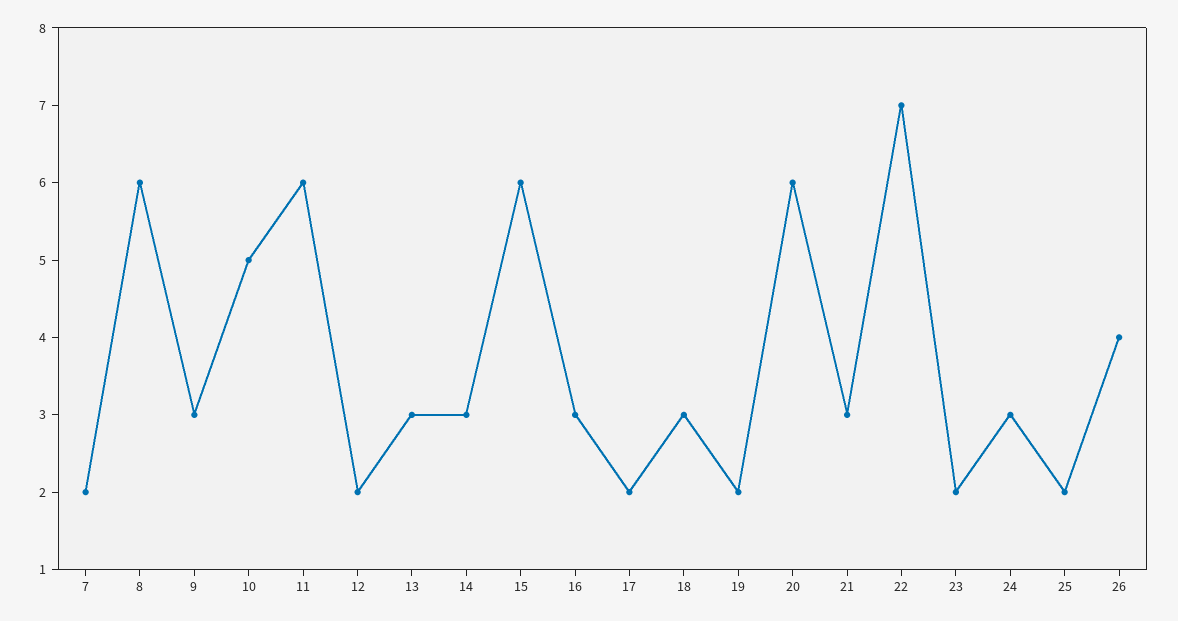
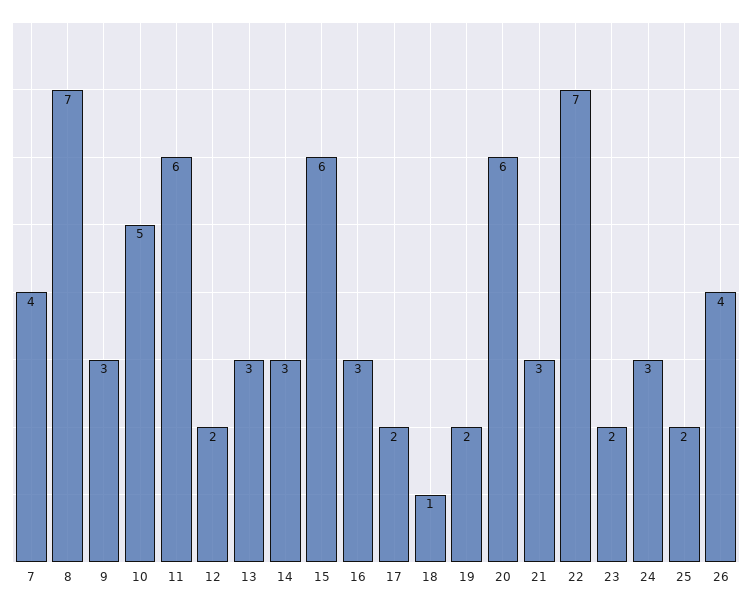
  {
-   "7": 2,
+   "7": 4,
-   "8": 6,
+   "8": 7,
    "9": 3,
    "10": 5,
    "11": 6,
    "12": 2,
    "13": 3,
    "14": 3,
    "15": 6,
    "16": 3,
    "17": 2,
-   "18": 3,
+   "18": 1,
    "19": 2,
    "20": 6,
    "21": 3,
    "22": 7,
    "23": 2,
    "24": 3,
    "25": 2,
    "26": 4
  }

